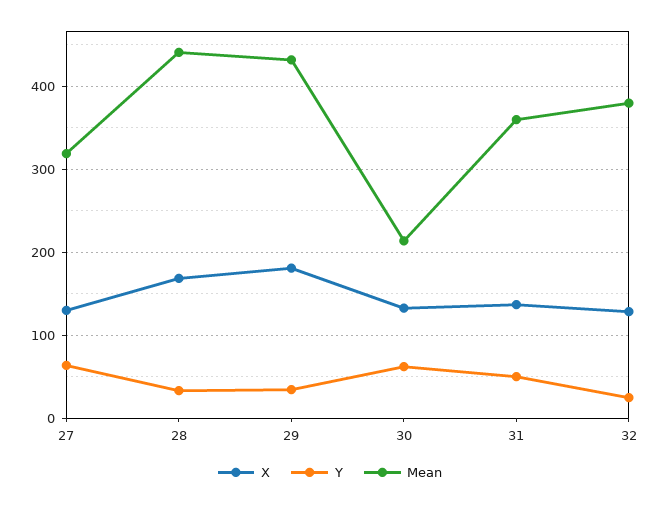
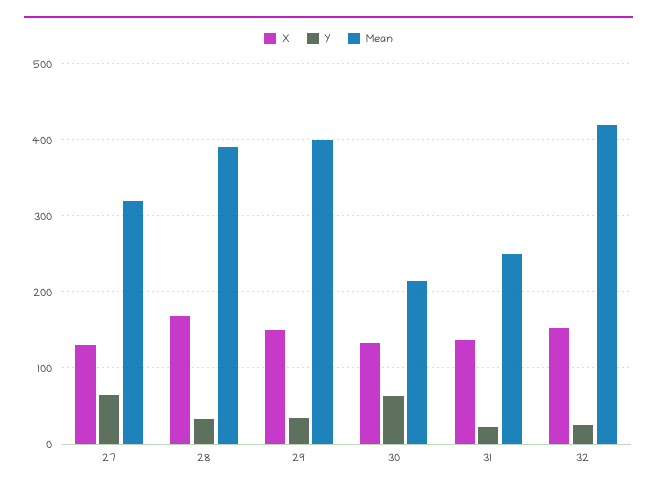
  {
    "X": {
      "27": 130,
      "28": 170,
-     "29": 180,
+     "29": 150,
      "30": 130,
      "31": 140,
-     "32": 130
+     "32": 150
    },
    "Y": {
      "27": 60,
      "28": 30,
      "29": 30,
      "30": 60,
-     "31": 50,
+     "31": 20,
      "32": 20
    },
    "Mean": {
      "27": 320,
-     "28": 440,
+     "28": 390,
-     "29": 430,
+     "29": 400,
      "30": 210,
-     "31": 360,
+     "31": 250,
-     "32": 380
+     "32": 420
    }
  }

